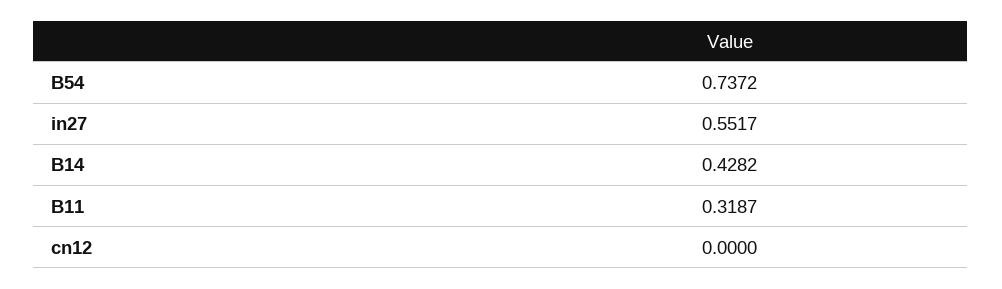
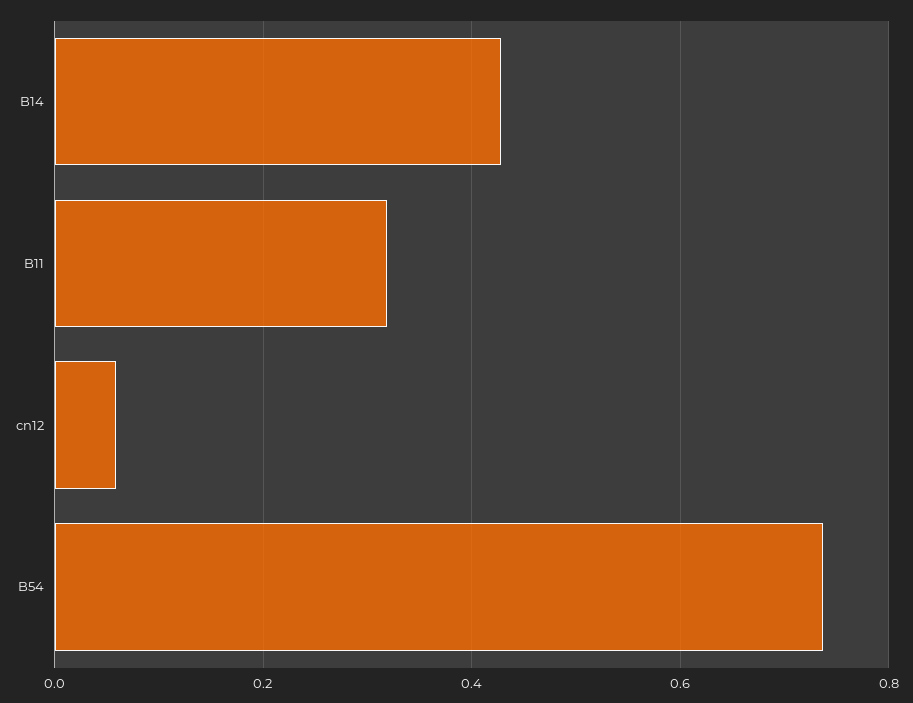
  {
    "B54": 0.7372,
-   "in27": 0.5517,
    "B14": 0.4282,
    "B11": 0.3187,
-   "cn12": 0
+   "cn12": 0.06
  }

